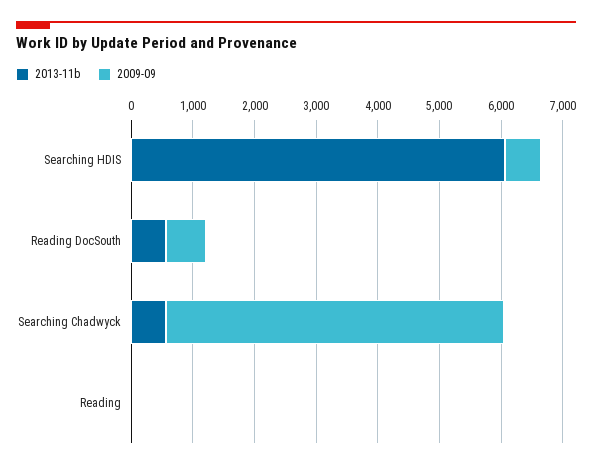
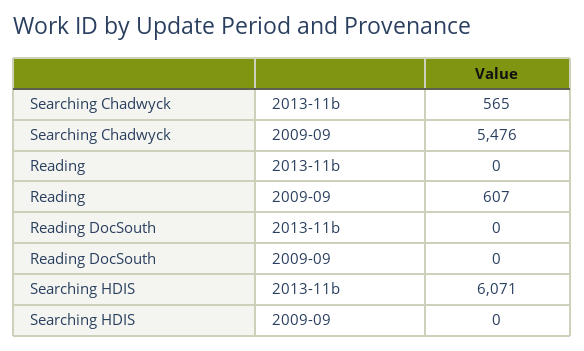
  {
    "2013-11b": {
      "Searching HDIS": 6071,
-     "Reading DocSouth": 600,
+     "Reading DocSouth": 0,
      "Searching Chadwyck": 565,
      "Reading": 0
    },
    "2009-09": {
-     "Searching HDIS": 600,
+     "Searching HDIS": 0,
-     "Reading DocSouth": 600,
+     "Reading DocSouth": 0,
      "Searching Chadwyck": 5476,
-     "Reading": 0
+     "Reading": 607
    }
  }

